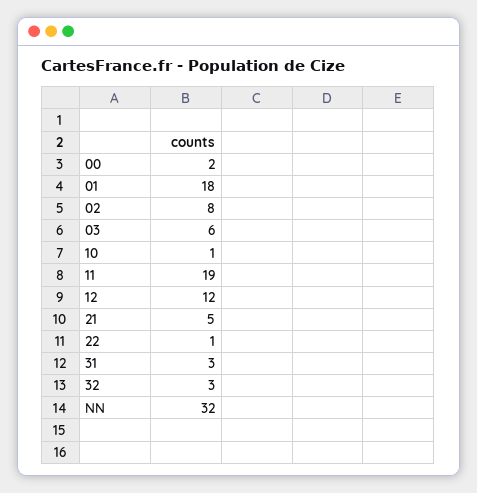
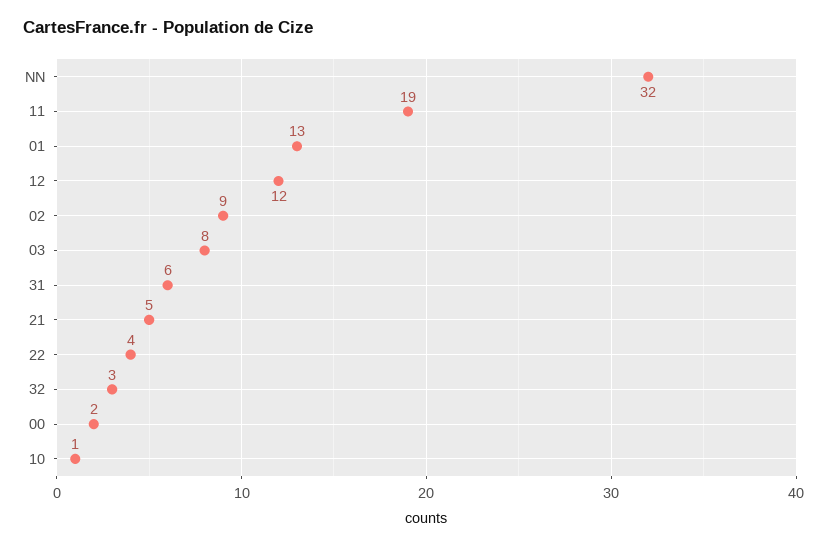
  {
    "00": 2,
-   "01": 18,
+   "01": 13,
-   "02": 8,
+   "02": 9,
-   "03": 6,
+   "03": 8,
    "10": 1,
    "11": 19,
    "12": 12,
    "21": 5,
-   "22": 1,
+   "22": 4,
-   "31": 3,
+   "31": 6,
    "32": 3,
    "NN": 32
  }

